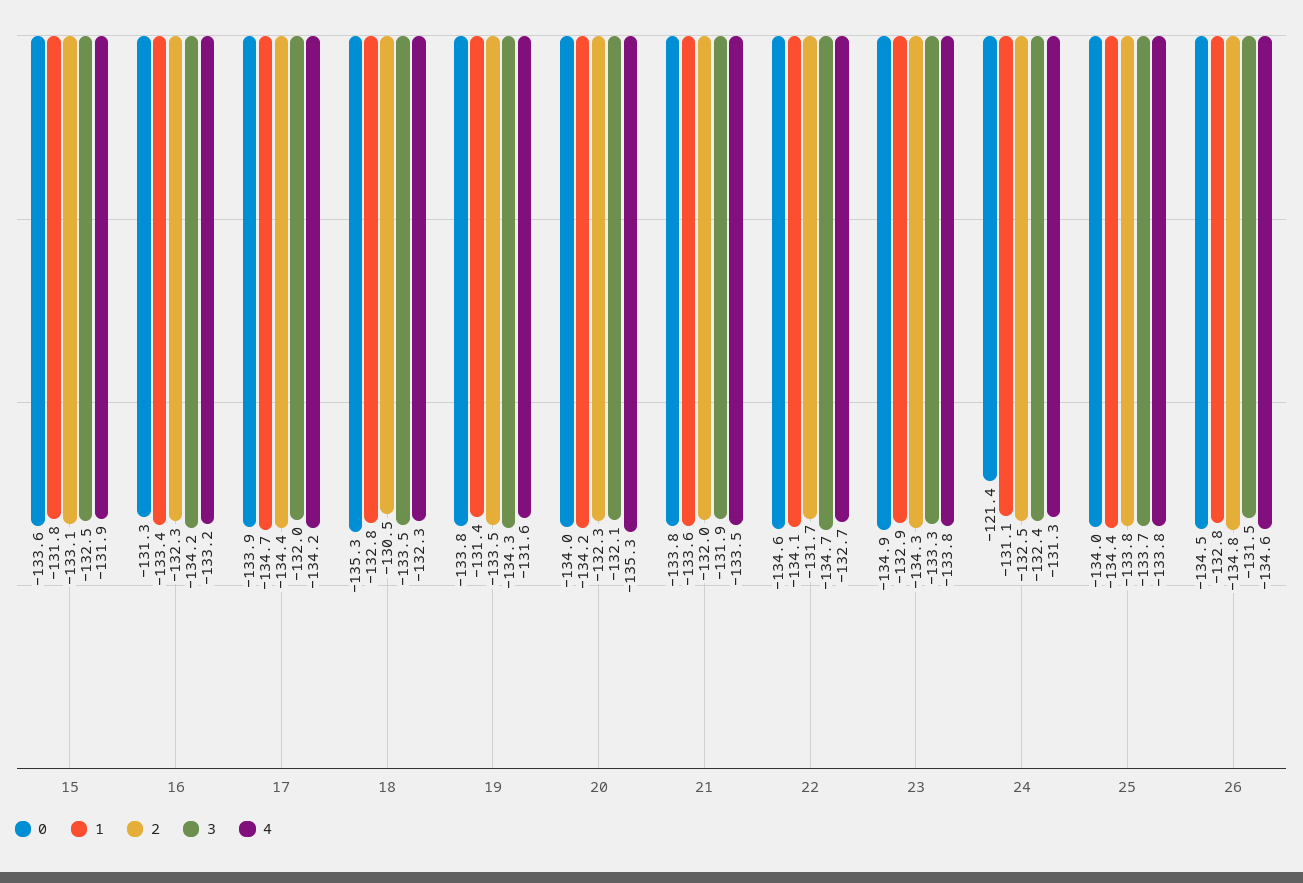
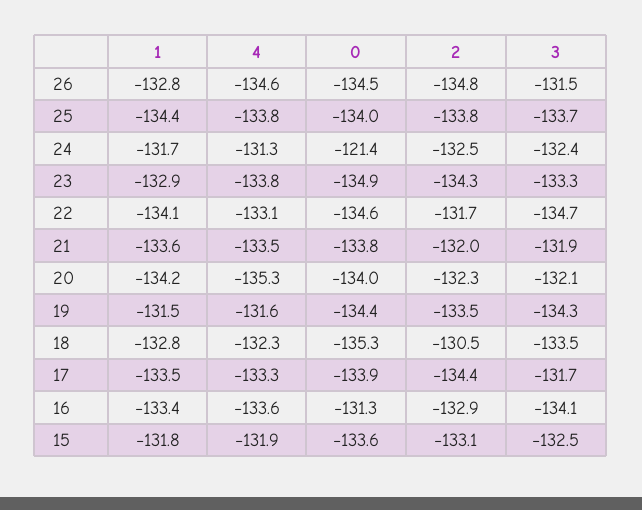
  {
    "0": {
      "15": -133.6,
      "16": -131.3,
      "17": -133.9,
      "18": -135.3,
-     "19": -133.8,
+     "19": -134.4,
      "20": -134,
      "21": -133.8,
      "22": -134.6,
      "23": -134.9,
      "24": -121.4,
      "25": -134,
      "26": -134.5
    },
    "1": {
      "15": -131.8,
      "16": -133.4,
-     "17": -134.7,
+     "17": -133.5,
      "18": -132.8,
-     "19": -131.4,
+     "19": -131.5,
      "20": -134.2,
      "21": -133.6,
      "22": -134.1,
      "23": -132.9,
-     "24": -131.1,
+     "24": -131.7,
      "25": -134.4,
      "26": -132.8
    },
    "2": {
      "15": -133.1,
-     "16": -132.3,
+     "16": -132.9,
      "17": -134.4,
      "18": -130.5,
      "19": -133.5,
      "20": -132.3,
      "21": -132,
      "22": -131.7,
      "23": -134.3,
      "24": -132.5,
      "25": -133.8,
      "26": -134.8
    },
    "3": {
      "15": -132.5,
-     "16": -134.2,
+     "16": -134.1,
-     "17": -132,
+     "17": -131.7,
      "18": -133.5,
      "19": -134.3,
      "20": -132.1,
      "21": -131.9,
      "22": -134.7,
      "23": -133.3,
      "24": -132.4,
      "25": -133.7,
      "26": -131.5
    },
    "4": {
      "15": -131.9,
-     "16": -133.2,
+     "16": -133.6,
-     "17": -134.2,
+     "17": -133.3,
      "18": -132.3,
      "19": -131.6,
      "20": -135.3,
      "21": -133.5,
-     "22": -132.7,
+     "22": -133.1,
      "23": -133.8,
      "24": -131.3,
      "25": -133.8,
      "26": -134.6
    }
  }

